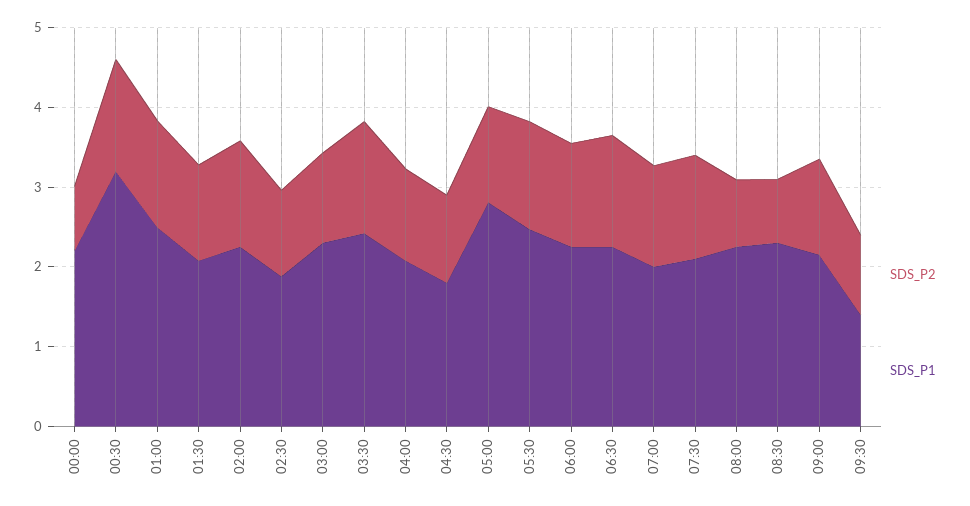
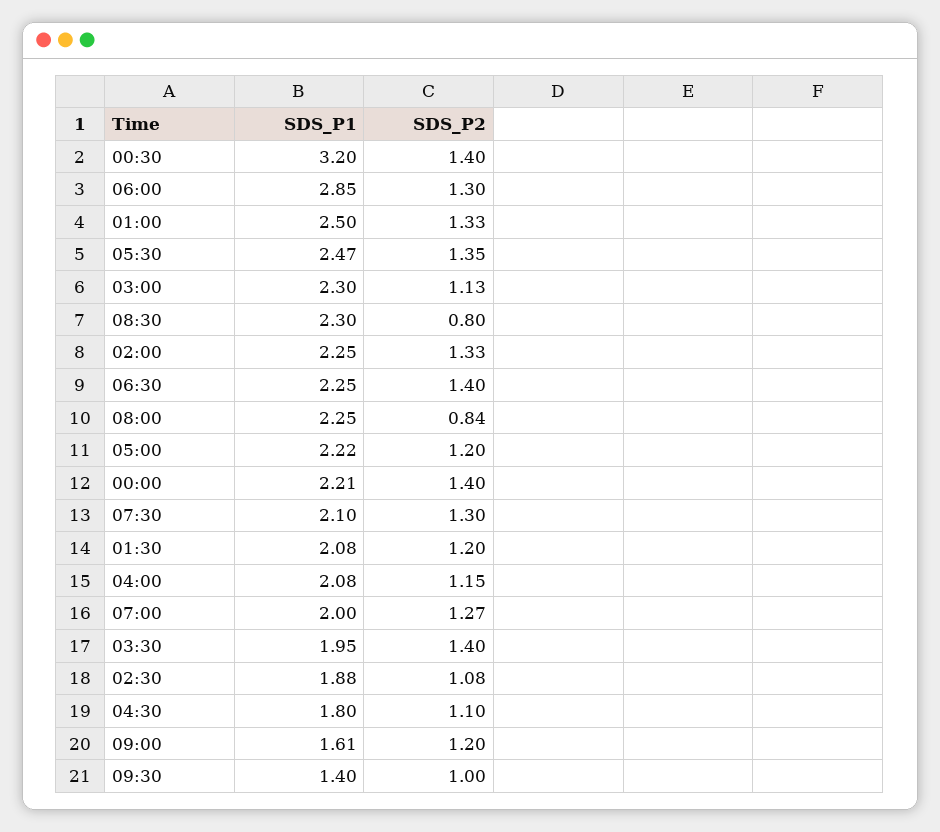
  {
    "SDS_P2": {
-     "00:00": 0.8,
+     "00:00": 1.4,
      "00:30": 1.4,
      "01:00": 1.33,
      "01:30": 1.2,
      "02:00": 1.33,
      "02:30": 1.08,
      "03:00": 1.13,
      "03:30": 1.4,
      "04:00": 1.15,
      "04:30": 1.1,
      "05:00": 1.2,
      "05:30": 1.35,
      "06:00": 1.3,
      "06:30": 1.4,
      "07:00": 1.27,
      "07:30": 1.3,
      "08:00": 0.84,
      "08:30": 0.8,
      "09:00": 1.2,
      "09:30": 1
    },
    "SDS_P1": {
      "00:00": 2.21,
      "00:30": 3.2,
      "01:00": 2.5,
      "01:30": 2.08,
      "02:00": 2.25,
      "02:30": 1.88,
      "03:00": 2.3,
-     "03:30": 2.4,
+     "03:30": 1.95,
      "04:00": 2.08,
      "04:30": 1.8,
-     "05:00": 2.8,
+     "05:00": 2.22,
      "05:30": 2.47,
-     "06:00": 2.2,
+     "06:00": 2.85,
      "06:30": 2.25,
      "07:00": 2,
      "07:30": 2.1,
      "08:00": 2.25,
      "08:30": 2.3,
-     "09:00": 2.2,
+     "09:00": 1.61,
      "09:30": 1.4
    }
  }

